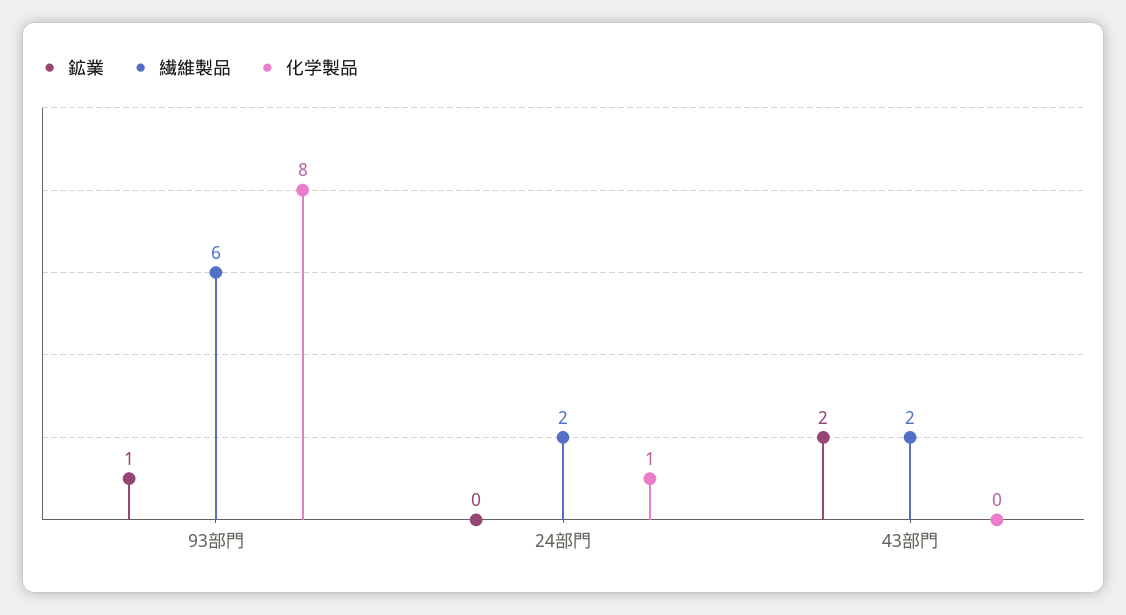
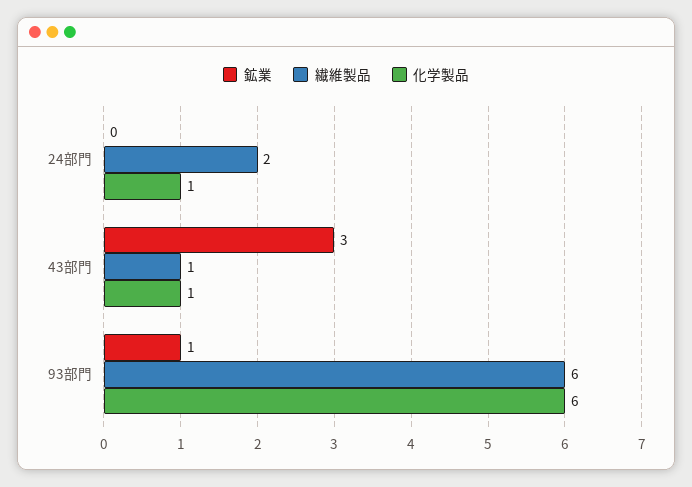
  {
    "鉱業": {
      "93部門": 1,
      "24部門": 0,
-     "43部門": 2
+     "43部門": 3
    },
    "繊維製品": {
      "93部門": 6,
      "24部門": 2,
-     "43部門": 2
+     "43部門": 1
    },
    "化学製品": {
-     "93部門": 8,
+     "93部門": 6,
      "24部門": 1,
-     "43部門": 0
+     "43部門": 1
    }
  }

